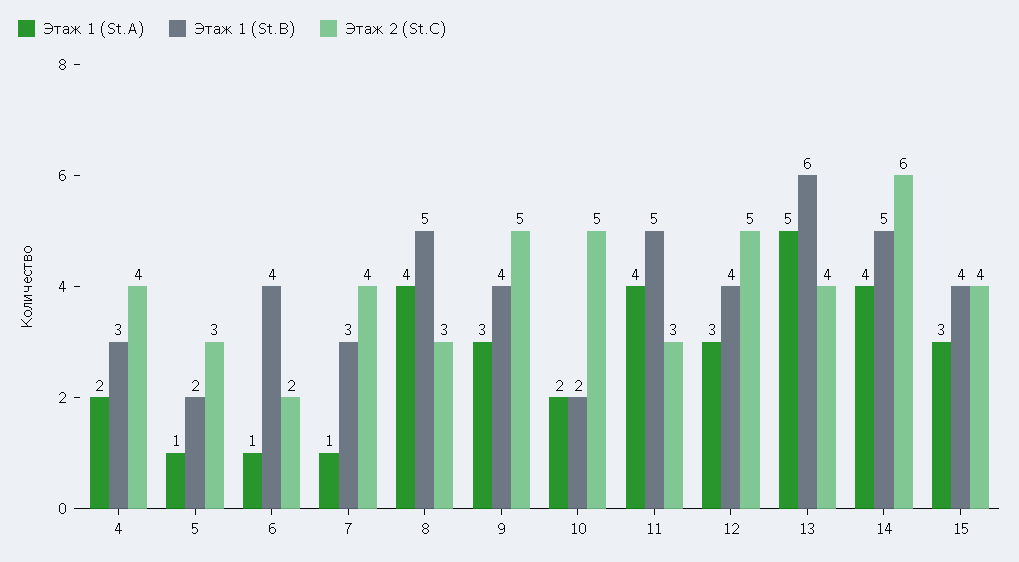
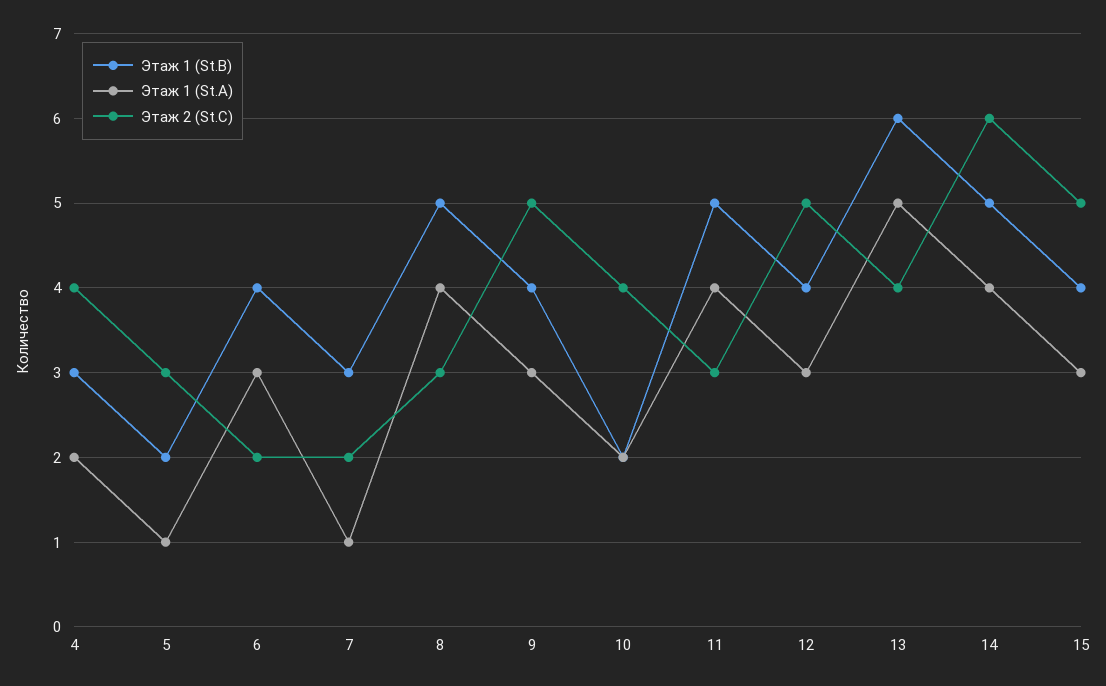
  {
    "Этаж 1 (St.A)": {
      "4": 2,
      "5": 1,
-     "6": 1,
+     "6": 3,
      "7": 1,
      "8": 4,
      "9": 3,
      "10": 2,
      "11": 4,
      "12": 3,
      "13": 5,
      "14": 4,
      "15": 3
    },
    "Этаж 1 (St.B)": {
      "4": 3,
      "5": 2,
      "6": 4,
      "7": 3,
      "8": 5,
      "9": 4,
      "10": 2,
      "11": 5,
      "12": 4,
      "13": 6,
      "14": 5,
      "15": 4
    },
    "Этаж 2 (St.C)": {
      "4": 4,
      "5": 3,
      "6": 2,
-     "7": 4,
+     "7": 2,
      "8": 3,
      "9": 5,
-     "10": 5,
+     "10": 4,
      "11": 3,
      "12": 5,
      "13": 4,
      "14": 6,
-     "15": 4
+     "15": 5
    }
  }

